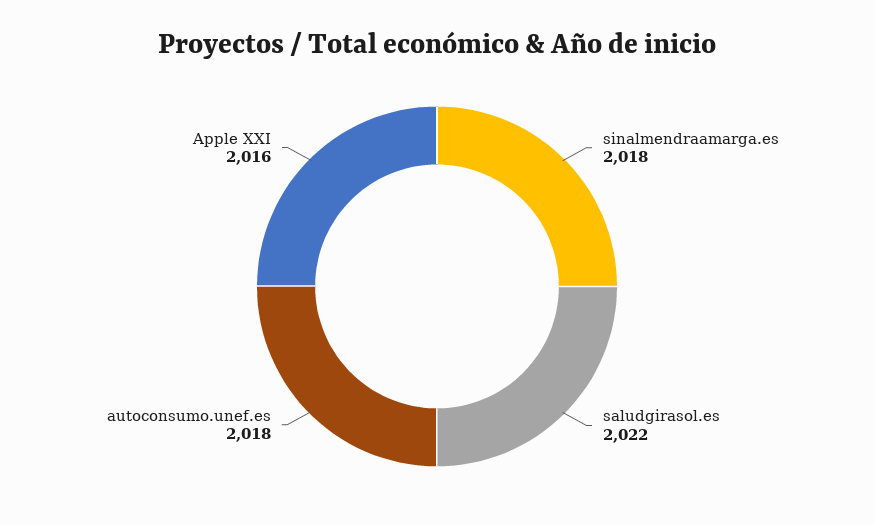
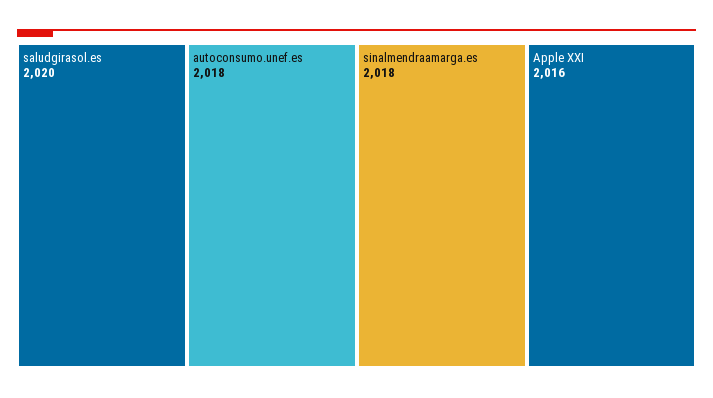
  {
    "sinalmendraamarga.es": 2018,
-   "saludgirasol.es": 2022,
+   "saludgirasol.es": 2020,
    "autoconsumo.unef.es": 2018,
    "Apple XXI": 2016
  }

